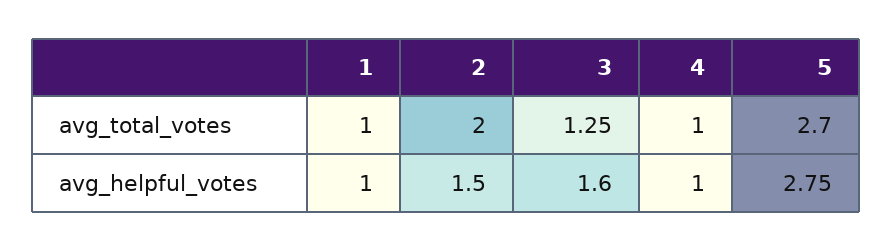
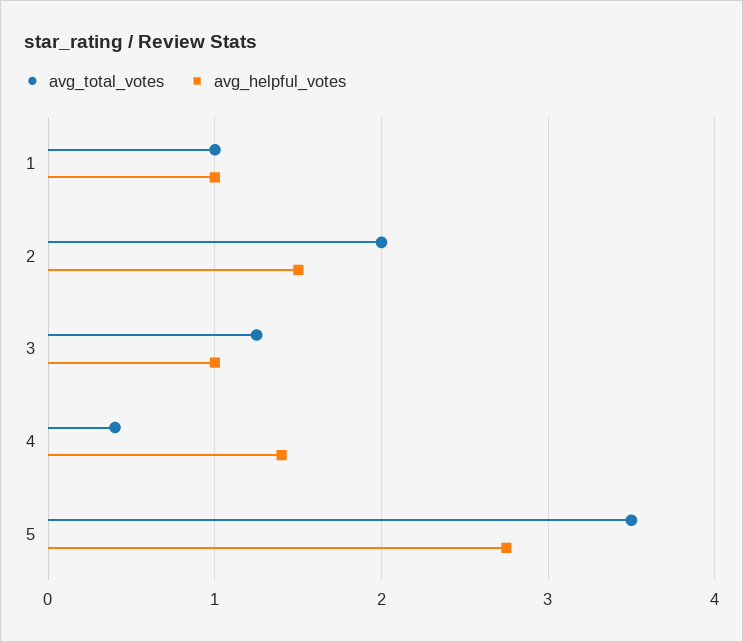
  {
    "avg_total_votes": {
      "1": 1,
      "2": 2,
      "3": 1.25,
-     "4": 1,
+     "4": 0.4,
-     "5": 2.7
+     "5": 3.5
    },
    "avg_helpful_votes": {
      "1": 1,
      "2": 1.5,
-     "3": 1.6,
+     "3": 1,
-     "4": 1,
+     "4": 1.4,
      "5": 2.75
    }
  }

